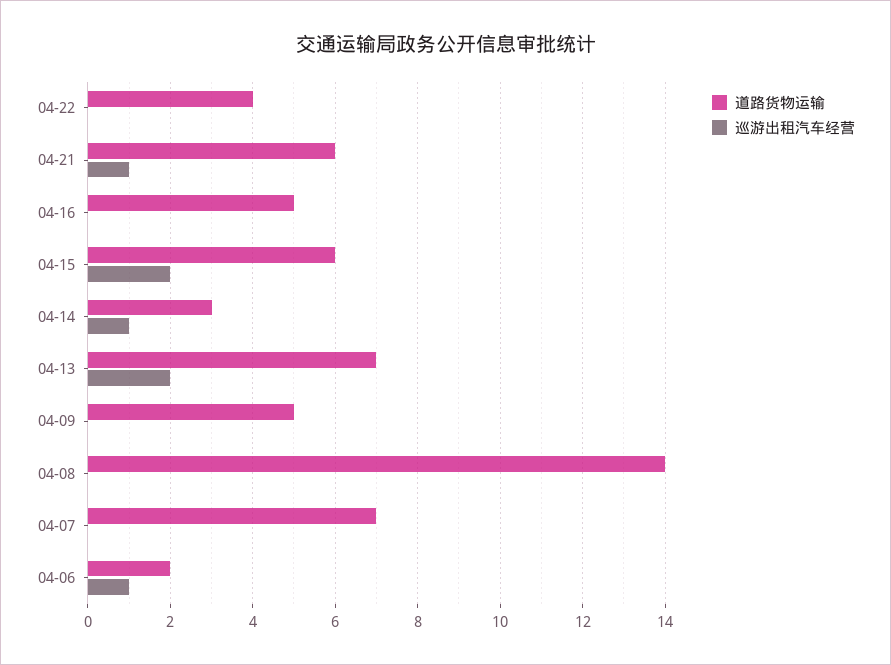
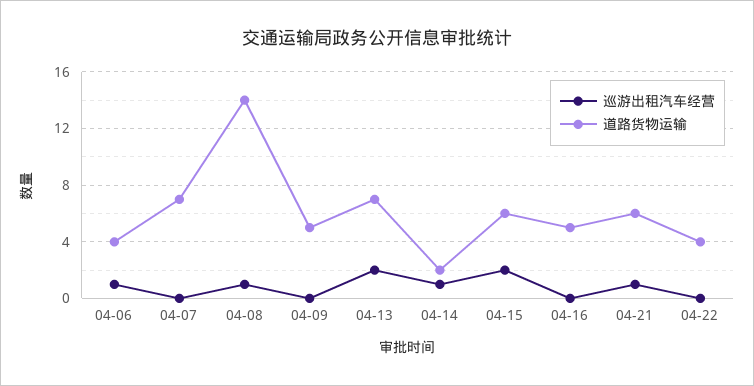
  {
    "道路货物运输": {
      "04-22": 4,
      "04-21": 6,
      "04-16": 5,
      "04-15": 6,
-     "04-14": 3,
+     "04-14": 2,
      "04-13": 7,
      "04-09": 5,
      "04-08": 14,
      "04-07": 7,
-     "04-06": 2
+     "04-06": 4
    },
    "巡游出租汽车经营": {
      "04-22": 0,
      "04-21": 1,
      "04-16": 0,
      "04-15": 2,
      "04-14": 1,
      "04-13": 2,
      "04-09": 0,
-     "04-08": 0,
+     "04-08": 1,
      "04-07": 0,
      "04-06": 1
    }
  }

